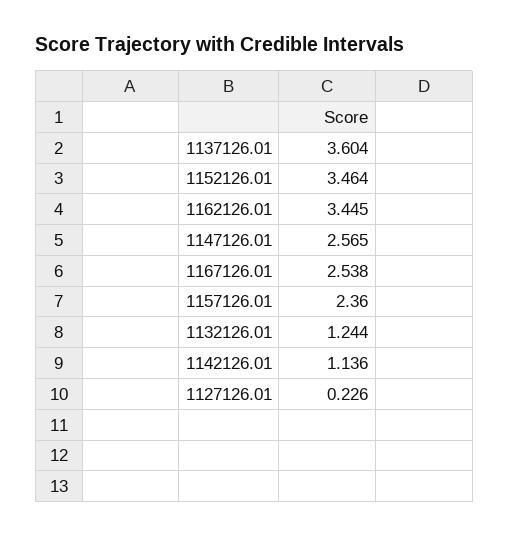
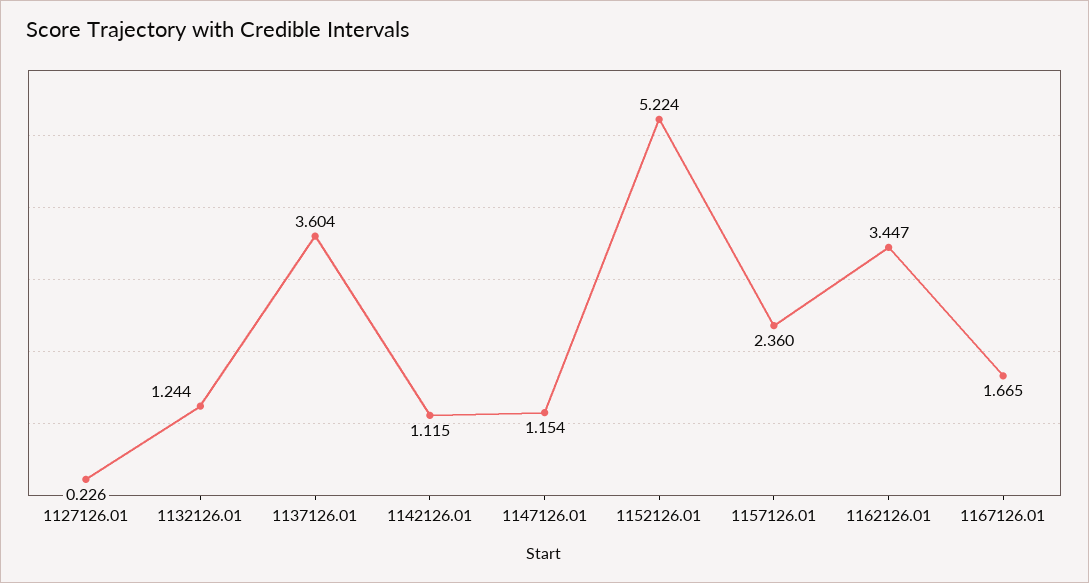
  {
    "1137126.01": 3.604,
-   "1152126.01": 3.464,
+   "1152126.01": 5.224,
-   "1162126.01": 3.445,
+   "1162126.01": 3.447,
-   "1147126.01": 2.565,
+   "1147126.01": 1.154,
-   "1167126.01": 2.538,
+   "1167126.01": 1.665,
    "1157126.01": 2.36,
    "1132126.01": 1.244,
-   "1142126.01": 1.136,
+   "1142126.01": 1.115,
    "1127126.01": 0.226
  }

